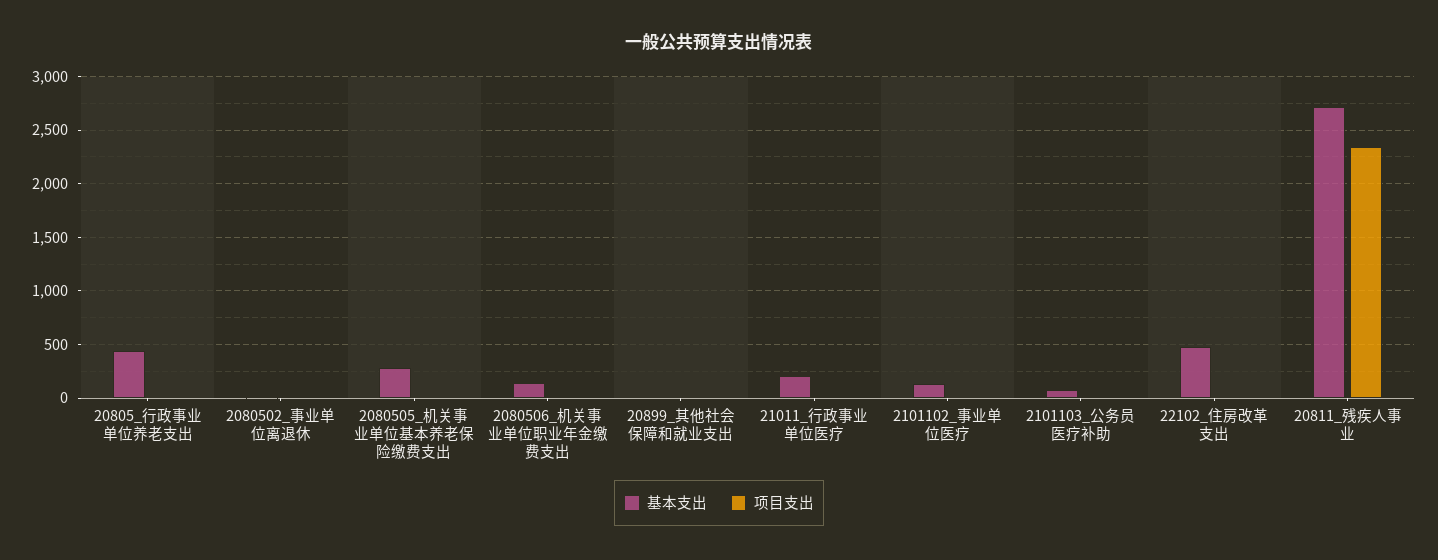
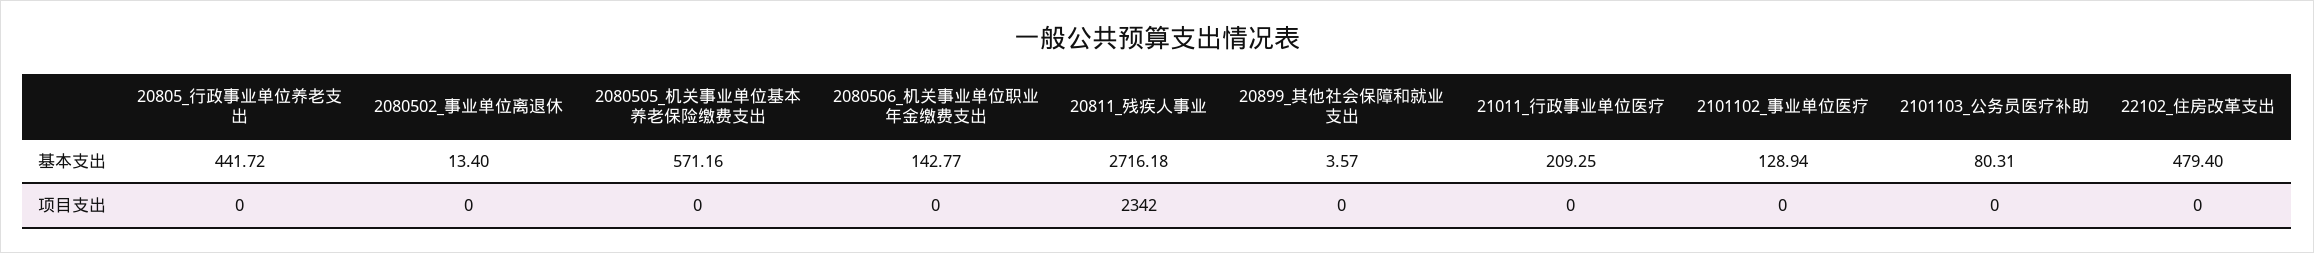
  {
    "基本支出": {
      "20805_行政事业单位养老支出": 441.72,
      "2080502_事业单位离退休": 13.4,
-     "2080505_机关事业单位基本养老保险缴费支出": 300,
+     "2080505_机关事业单位基本养老保险缴费支出": 571.16,
      "2080506_机关事业单位职业年金缴费支出": 142.77,
      "20899_其他社会保障和就业支出": 3.57,
      "21011_行政事业单位医疗": 209.25,
      "2101102_事业单位医疗": 128.94,
      "2101103_公务员医疗补助": 80.31,
      "22102_住房改革支出": 479.4,
      "20811_残疾人事业": 2716.18
    },
    "项目支出": {
      "20805_行政事业单位养老支出": 0,
      "2080502_事业单位离退休": 0,
      "2080505_机关事业单位基本养老保险缴费支出": 0,
      "2080506_机关事业单位职业年金缴费支出": 0,
      "20899_其他社会保障和就业支出": 0,
      "21011_行政事业单位医疗": 0,
      "2101102_事业单位医疗": 0,
      "2101103_公务员医疗补助": 0,
      "22102_住房改革支出": 0,
      "20811_残疾人事业": 2342
    }
  }

